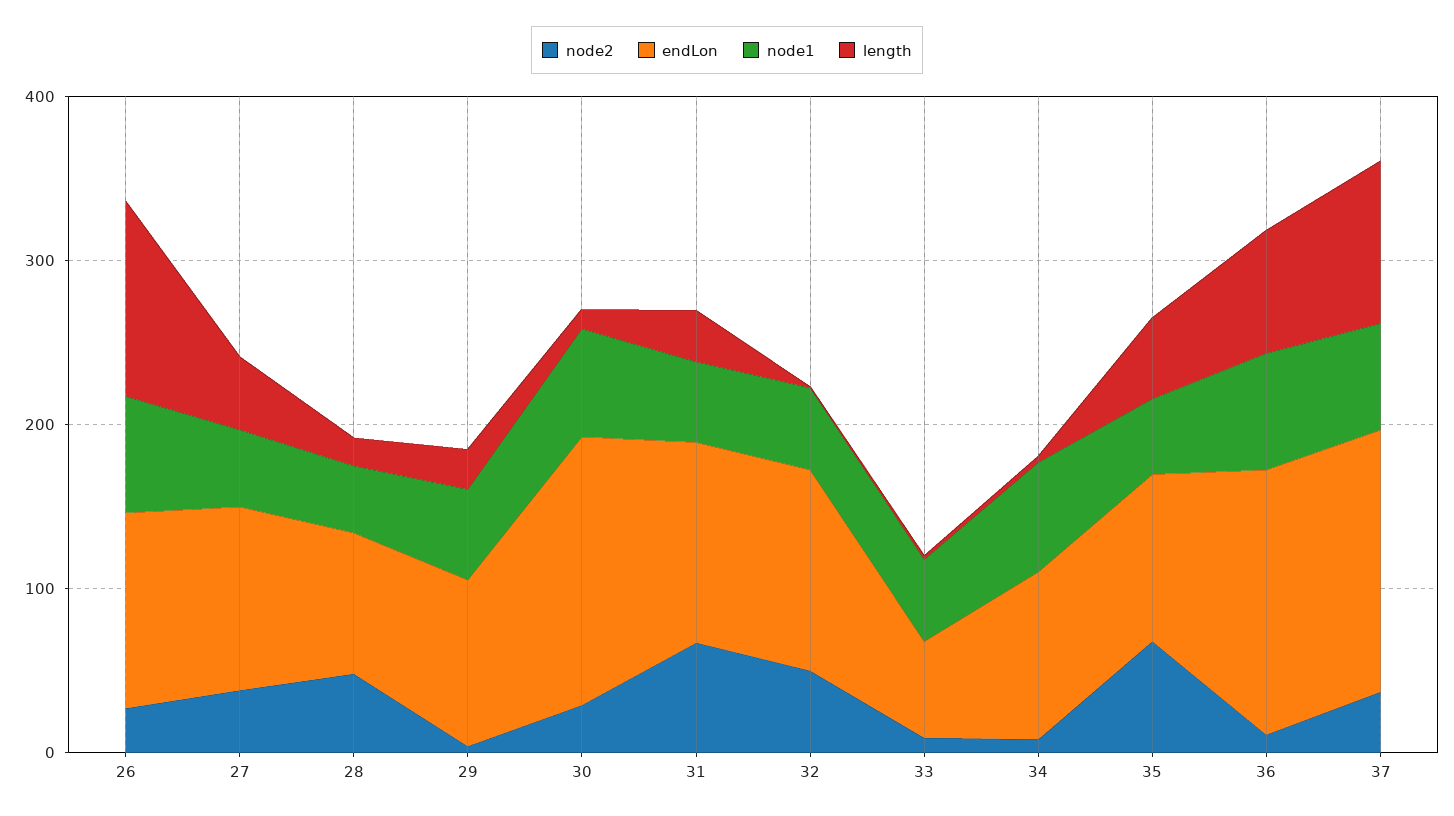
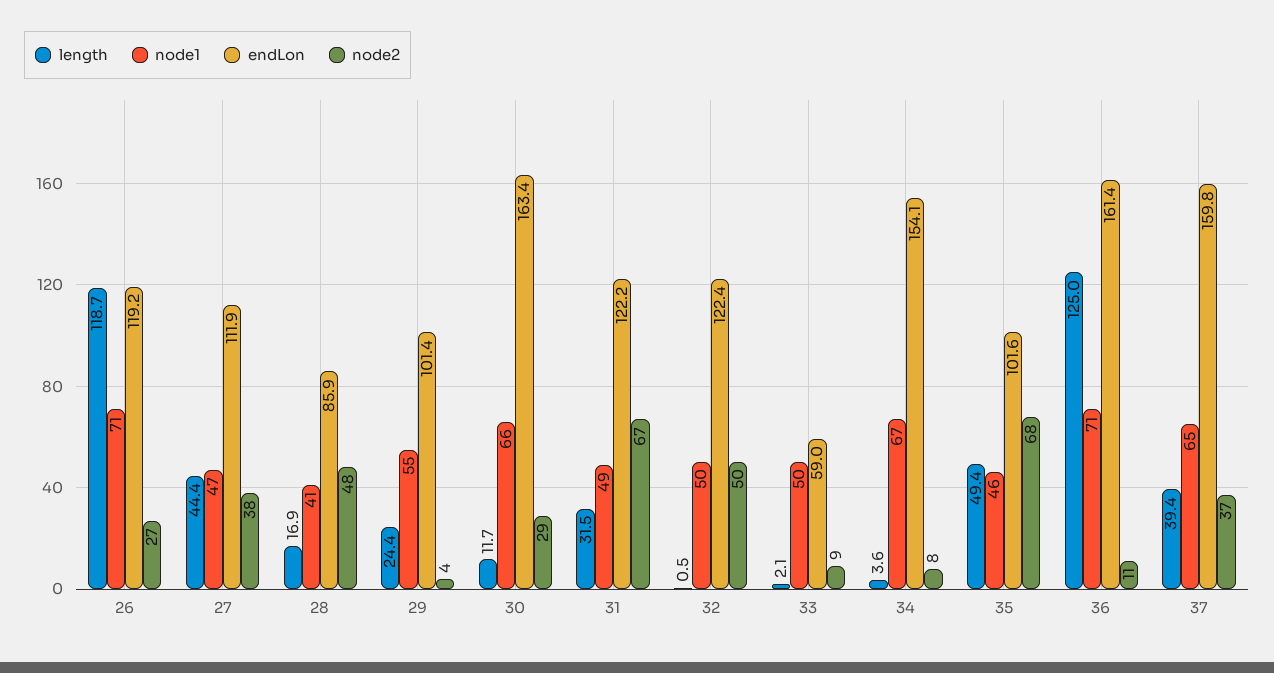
  {
    "node2": {
      "26": 27,
      "27": 38,
      "28": 48,
      "29": 4,
      "30": 29,
      "31": 67,
      "32": 50,
      "33": 9,
      "34": 8,
      "35": 68,
      "36": 11,
      "37": 37
    },
    "endLon": {
      "26": 119.2,
      "27": 111.9,
      "28": 85.9,
      "29": 101.4,
      "30": 163.4,
      "31": 122.2,
      "32": 122.4,
      "33": 59,
-     "34": 100,
+     "34": 154.1,
      "35": 101.6,
      "36": 161.4,
      "37": 159.8
    },
    "node1": {
      "26": 71,
      "27": 47,
      "28": 41,
      "29": 55,
      "30": 66,
      "31": 49,
      "32": 50,
      "33": 50,
      "34": 67,
      "35": 46,
      "36": 71,
      "37": 65
    },
    "length": {
      "26": 118.7,
      "27": 44.4,
      "28": 16.9,
      "29": 24.4,
      "30": 11.7,
      "31": 31.5,
      "32": 0.5,
      "33": 2.1,
      "34": 3.6,
      "35": 49.4,
-     "36": 80,
+     "36": 125,
-     "37": 100
+     "37": 39.4
    }
  }

